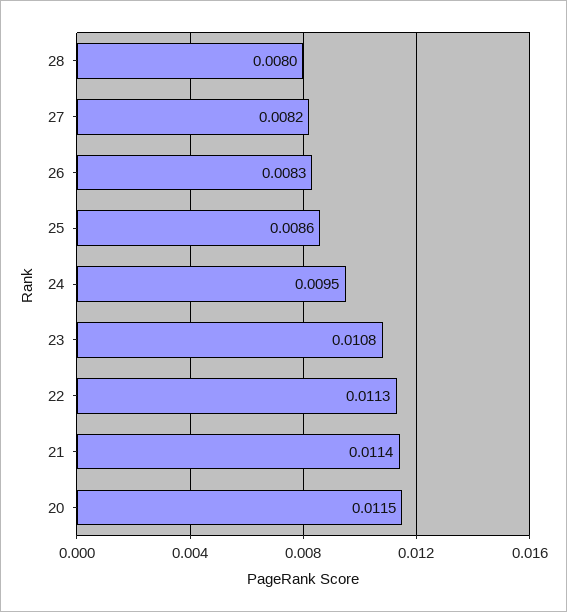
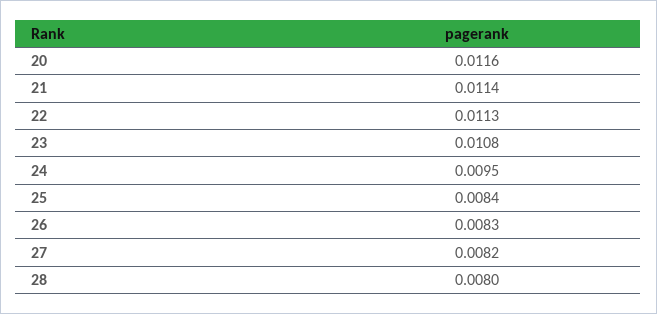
  {
    "28": 0.008,
    "27": 0.0082,
    "26": 0.0083,
-   "25": 0.0086,
+   "25": 0.0084,
    "24": 0.0095,
    "23": 0.0108,
    "22": 0.0113,
    "21": 0.0114,
-   "20": 0.0115
+   "20": 0.0116
  }

